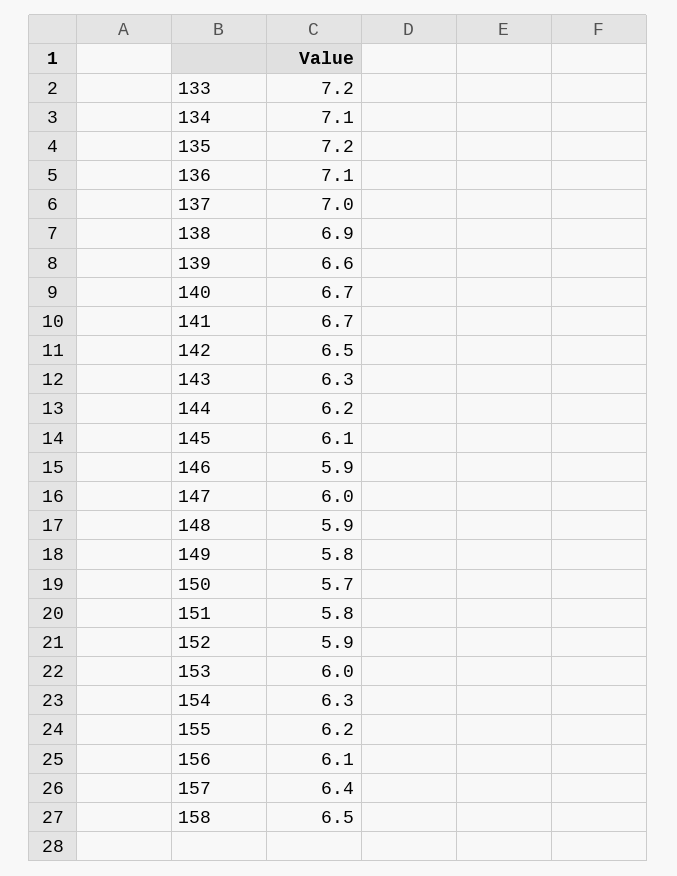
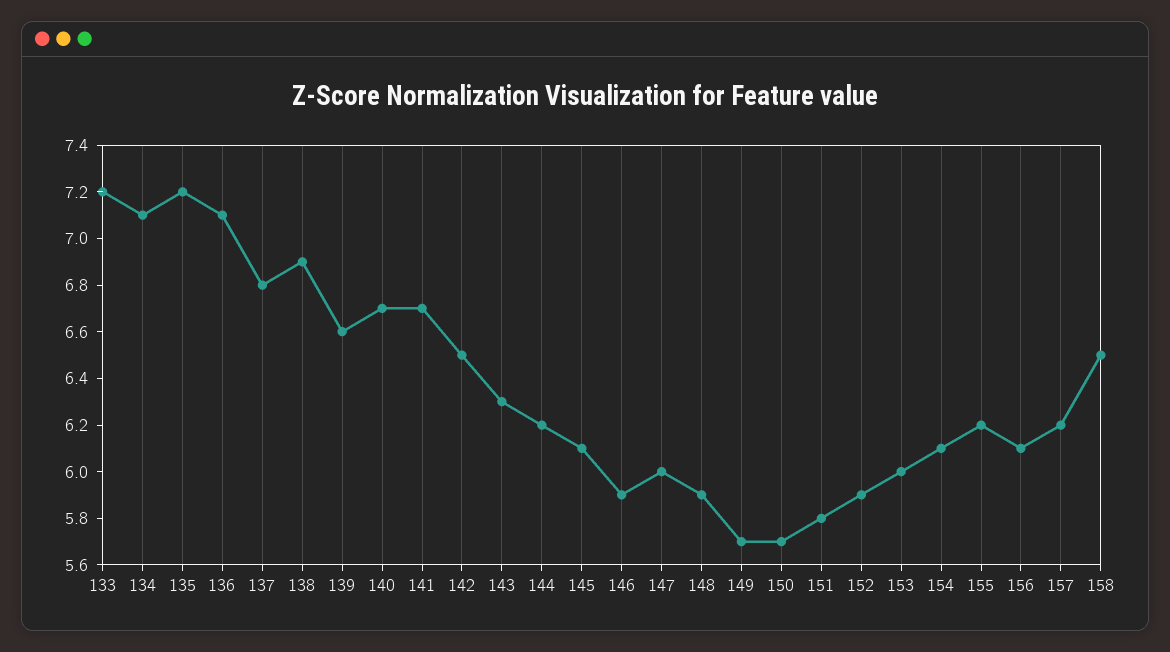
  {
    "133": 7.2,
    "134": 7.1,
    "135": 7.2,
    "136": 7.1,
-   "137": 7,
+   "137": 6.8,
    "138": 6.9,
    "139": 6.6,
    "140": 6.7,
    "141": 6.7,
    "142": 6.5,
    "143": 6.3,
    "144": 6.2,
    "145": 6.1,
    "146": 5.9,
    "147": 6,
    "148": 5.9,
-   "149": 5.8,
+   "149": 5.7,
    "150": 5.7,
    "151": 5.8,
    "152": 5.9,
    "153": 6,
-   "154": 6.3,
+   "154": 6.1,
    "155": 6.2,
    "156": 6.1,
-   "157": 6.4,
+   "157": 6.2,
    "158": 6.5
  }

